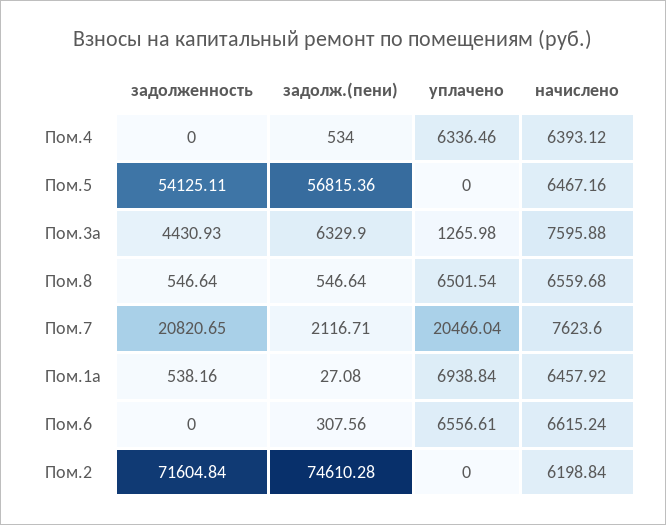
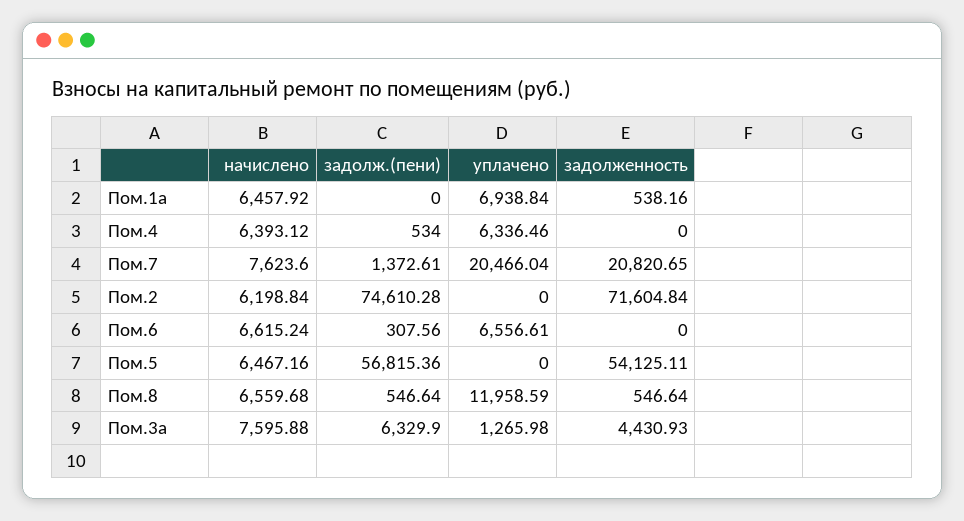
  {
    "задолженность": {
      "Пом.4": 0,
      "Пом.5": 54125.11,
      "Пом.3a": 4430.93,
      "Пом.8": 546.64,
      "Пом.7": 20820.65,
      "Пом.1a": 538.16,
      "Пом.6": 0,
      "Пом.2": 71604.84
    },
    "задолж.(пени)": {
      "Пом.4": 534,
      "Пом.5": 56815.36,
      "Пом.3a": 6329.9,
      "Пом.8": 546.64,
-     "Пом.7": 2116.71,
+     "Пом.7": 1372.61,
-     "Пом.1a": 27.08,
+     "Пом.1a": 0,
      "Пом.6": 307.56,
      "Пом.2": 74610.28
    },
    "уплачено": {
      "Пом.4": 6336.46,
      "Пом.5": 0,
      "Пом.3a": 1265.98,
-     "Пом.8": 6501.54,
+     "Пом.8": 11958.59,
      "Пом.7": 20466.04,
      "Пом.1a": 6938.84,
      "Пом.6": 6556.61,
      "Пом.2": 0
    },
    "начислено": {
      "Пом.4": 6393.12,
      "Пом.5": 6467.16,
      "Пом.3a": 7595.88,
      "Пом.8": 6559.68,
      "Пом.7": 7623.6,
      "Пом.1a": 6457.92,
      "Пом.6": 6615.24,
      "Пом.2": 6198.84
    }
  }

